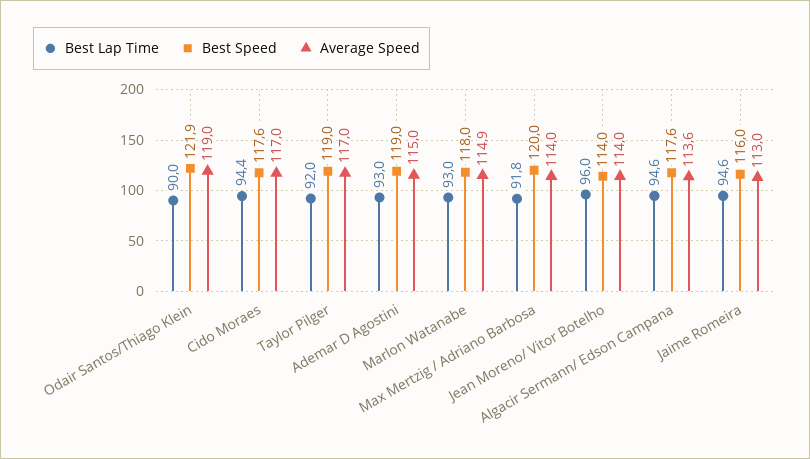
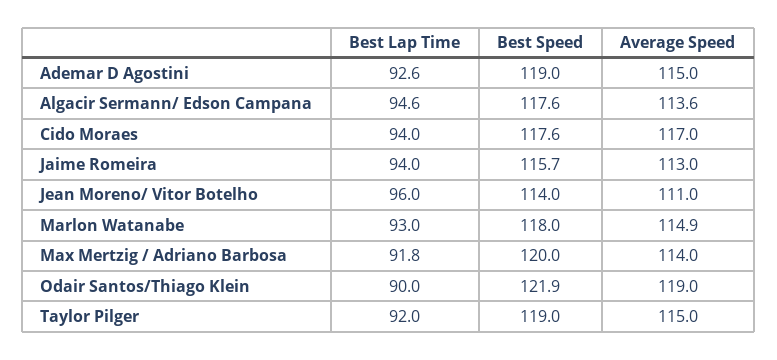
  {
    "Best Lap Time": {
      "Odair Santos/Thiago Klein": 90,
-     "Cido Moraes": 94.4,
+     "Cido Moraes": 94,
      "Taylor Pilger": 92,
-     "Ademar D Agostini": 93,
+     "Ademar D Agostini": 92.6,
      "Marlon Watanabe": 93,
      "Max Mertzig / Adriano Barbosa": 91.8,
      "Jean Moreno/ Vitor Botelho": 96,
      "Algacir Sermann/ Edson Campana": 94.6,
-     "Jaime Romeira": 94.6
+     "Jaime Romeira": 94
    },
    "Best Speed": {
      "Odair Santos/Thiago Klein": 121.9,
      "Cido Moraes": 117.6,
      "Taylor Pilger": 119,
      "Ademar D Agostini": 119,
      "Marlon Watanabe": 118,
      "Max Mertzig / Adriano Barbosa": 120,
      "Jean Moreno/ Vitor Botelho": 114,
      "Algacir Sermann/ Edson Campana": 117.6,
-     "Jaime Romeira": 116
+     "Jaime Romeira": 115.7
    },
    "Average Speed": {
      "Odair Santos/Thiago Klein": 119,
      "Cido Moraes": 117,
-     "Taylor Pilger": 117,
+     "Taylor Pilger": 115,
      "Ademar D Agostini": 115,
      "Marlon Watanabe": 114.9,
      "Max Mertzig / Adriano Barbosa": 114,
-     "Jean Moreno/ Vitor Botelho": 114,
+     "Jean Moreno/ Vitor Botelho": 111,
      "Algacir Sermann/ Edson Campana": 113.6,
      "Jaime Romeira": 113
    }
  }

